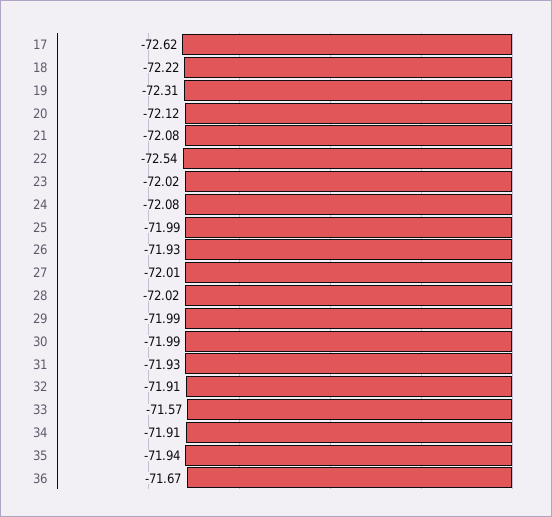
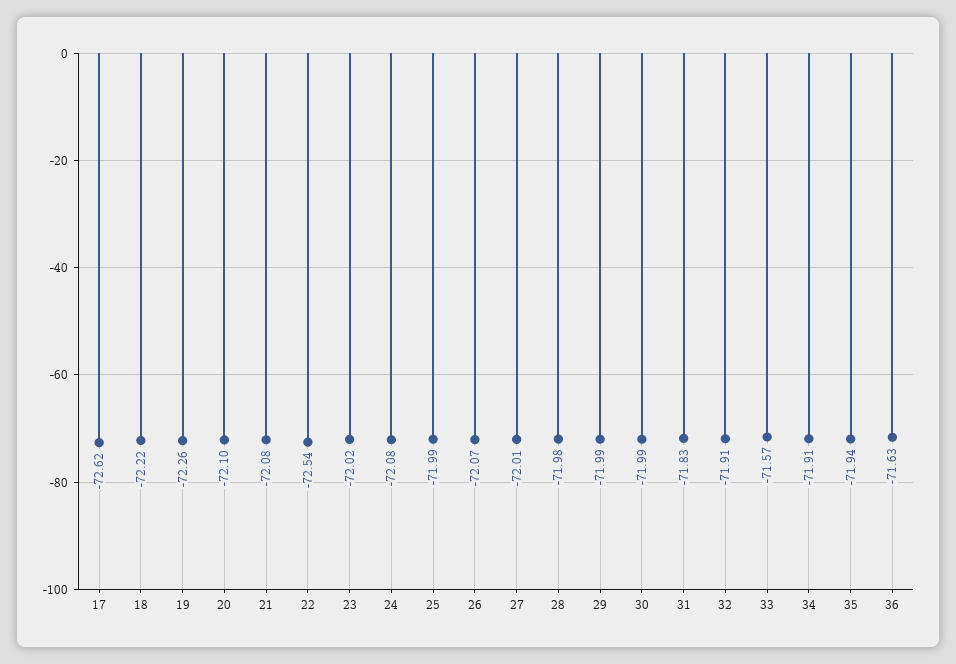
  {
    "17": -72.62,
    "18": -72.22,
-   "19": -72.31,
+   "19": -72.26,
-   "20": -72.12,
+   "20": -72.1,
    "21": -72.08,
    "22": -72.54,
    "23": -72.02,
    "24": -72.08,
    "25": -71.99,
-   "26": -71.93,
+   "26": -72.07,
    "27": -72.01,
-   "28": -72.02,
+   "28": -71.98,
    "29": -71.99,
    "30": -71.99,
-   "31": -71.93,
+   "31": -71.83,
    "32": -71.91,
    "33": -71.57,
    "34": -71.91,
    "35": -71.94,
-   "36": -71.67
+   "36": -71.63
  }

